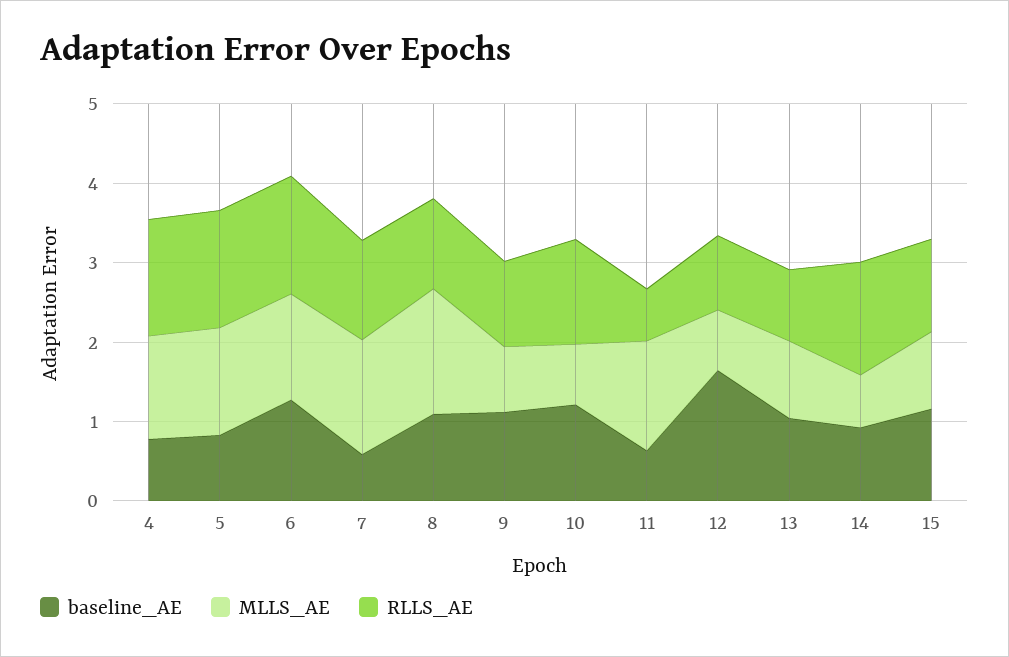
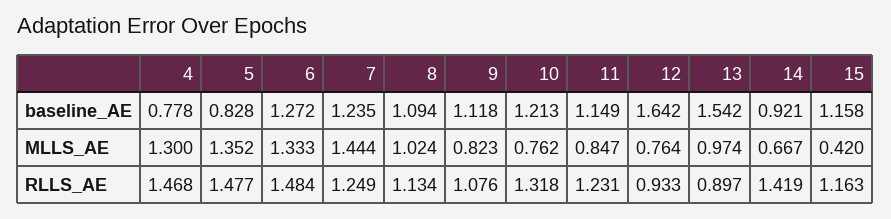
  {
    "baseline_AE": {
      "4": 0.778,
      "5": 0.828,
      "6": 1.272,
-     "7": 0.6,
+     "7": 1.235,
      "8": 1.094,
      "9": 1.118,
      "10": 1.213,
-     "11": 0.6,
+     "11": 1.149,
      "12": 1.642,
-     "13": 1,
+     "13": 1.542,
      "14": 0.921,
      "15": 1.158
    },
    "MLLS_AE": {
      "4": 1.3,
      "5": 1.352,
      "6": 1.333,
      "7": 1.444,
-     "8": 1.6,
+     "8": 1.024,
      "9": 0.823,
      "10": 0.762,
-     "11": 1.4,
+     "11": 0.847,
      "12": 0.764,
      "13": 0.974,
      "14": 0.667,
-     "15": 1
+     "15": 0.42
    },
    "RLLS_AE": {
      "4": 1.468,
      "5": 1.477,
      "6": 1.484,
      "7": 1.249,
      "8": 1.134,
      "9": 1.076,
      "10": 1.318,
-     "11": 0.6,
+     "11": 1.231,
      "12": 0.933,
      "13": 0.897,
      "14": 1.419,
      "15": 1.163
    }
  }

